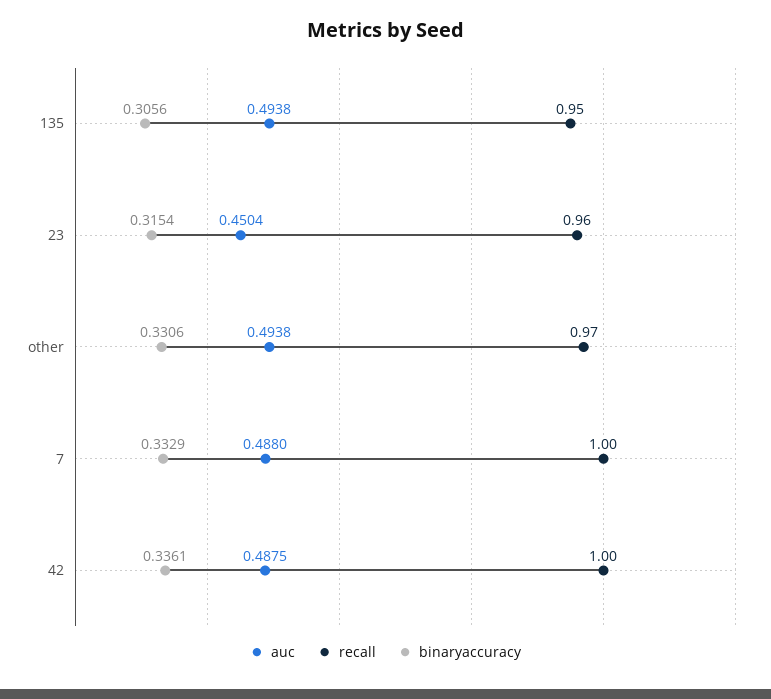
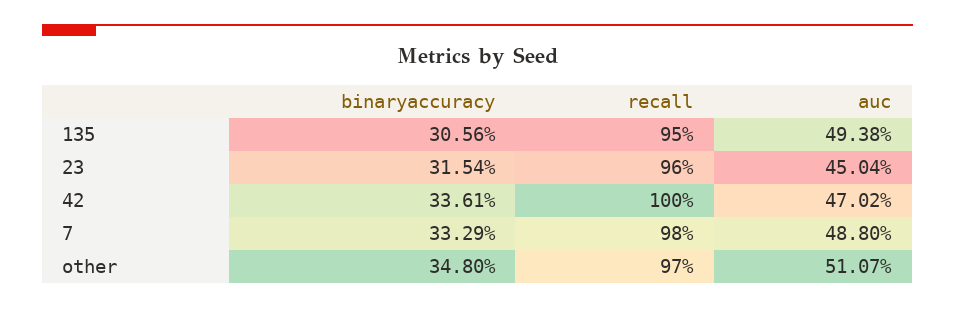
  {
    "auc": {
      "135": 0.4938,
      "23": 0.4504,
-     "other": 0.4938,
+     "other": 0.5107,
      "7": 0.488,
-     "42": 0.4875
+     "42": 0.4702
    },
    "recall": {
      "135": 0.95,
      "23": 0.96,
      "other": 0.97,
-     "7": 1,
+     "7": 0.98,
      "42": 1
    },
    "binaryaccuracy": {
      "135": 0.3056,
      "23": 0.3154,
-     "other": 0.3306,
+     "other": 0.348,
      "7": 0.3329,
      "42": 0.3361
    }
  }

